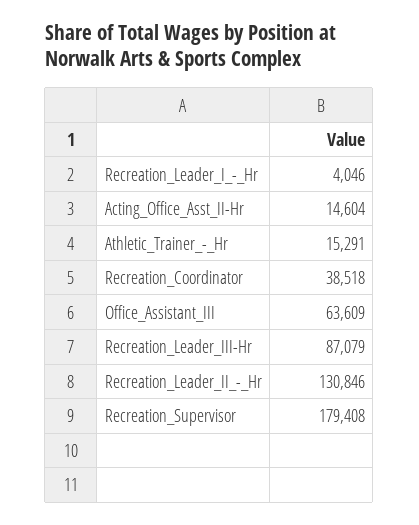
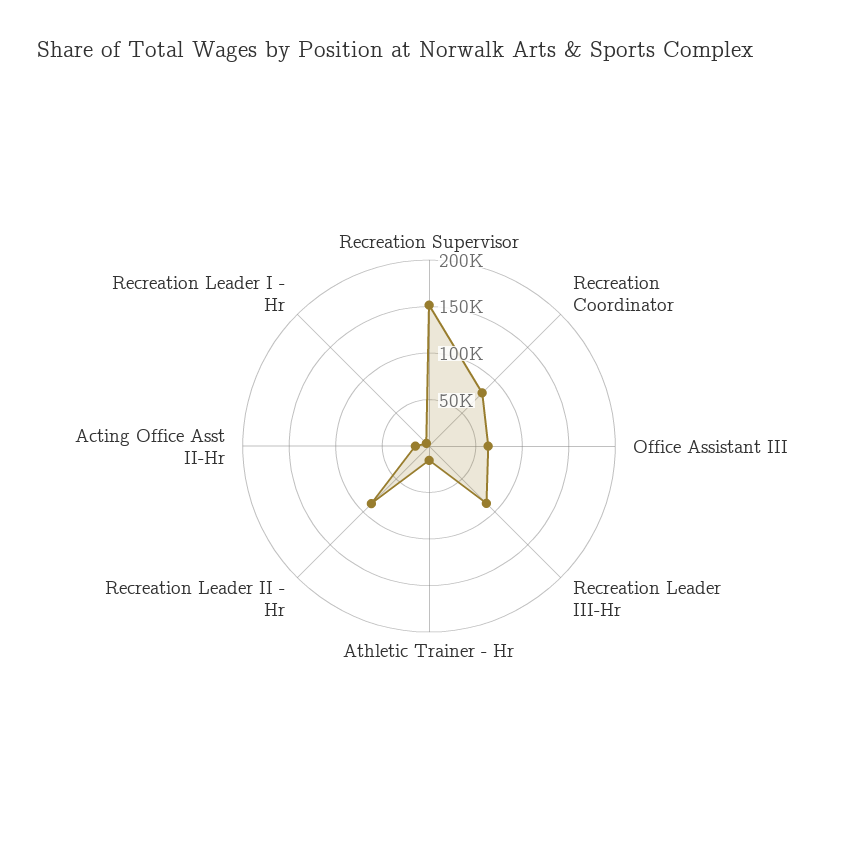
  {
    "Recreation_Leader_I_-_Hr": 4046,
    "Acting_Office_Asst_II-Hr": 14604,
    "Athletic_Trainer_-_Hr": 15291,
-   "Recreation_Coordinator": 38518,
+   "Recreation_Coordinator": 80000,
    "Office_Assistant_III": 63609,
    "Recreation_Leader_III-Hr": 87079,
-   "Recreation_Leader_II_-_Hr": 130846,
+   "Recreation_Leader_II_-_Hr": 90000,
-   "Recreation_Supervisor": 179408
+   "Recreation_Supervisor": 150000
  }

